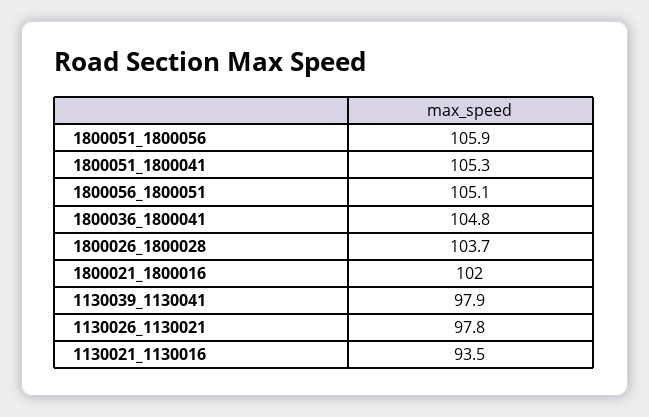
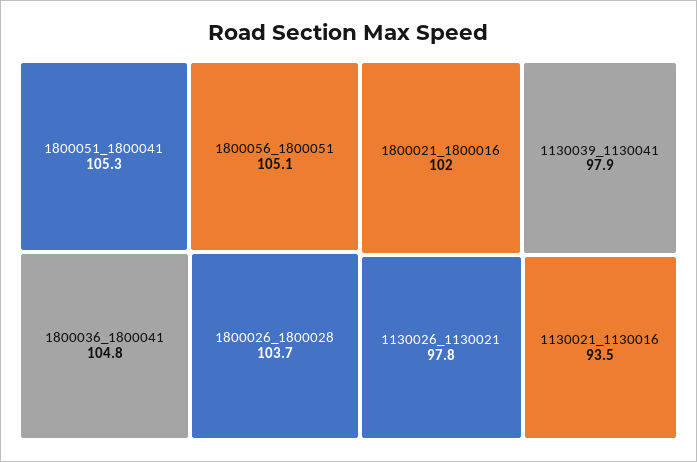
  {
-   "1800051_1800056": 105.9,
    "1800051_1800041": 105.3,
    "1800056_1800051": 105.1,
    "1800036_1800041": 104.8,
    "1800026_1800028": 103.7,
    "1800021_1800016": 102,
    "1130039_1130041": 97.9,
    "1130026_1130021": 97.8,
    "1130021_1130016": 93.5
  }

